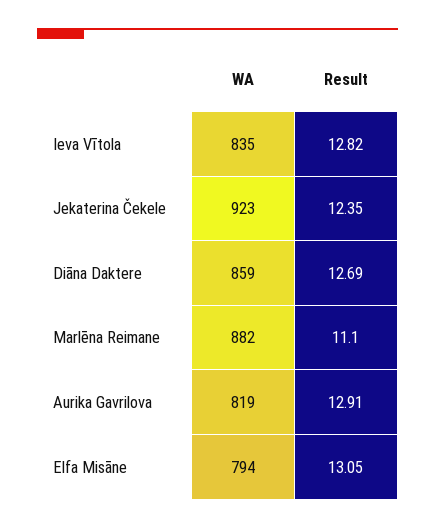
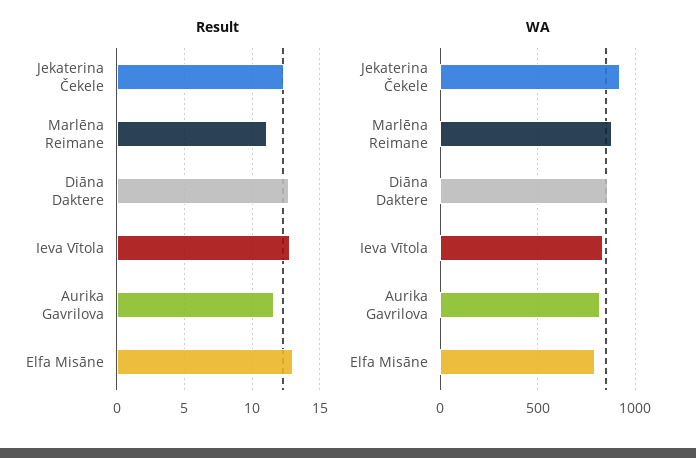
  {
    "WA": {
      "Ieva Vītola": 835,
      "Jekaterina Čekele": 923,
      "Diāna Daktere": 859,
      "Marlēna Reimane": 882,
      "Aurika Gavrilova": 819,
      "Elfa Misāne": 794
    },
    "Result": {
      "Ieva Vītola": 12.82,
      "Jekaterina Čekele": 12.35,
      "Diāna Daktere": 12.69,
      "Marlēna Reimane": 11.1,
-     "Aurika Gavrilova": 12.91,
+     "Aurika Gavrilova": 11.5,
      "Elfa Misāne": 13.05
    }
  }

